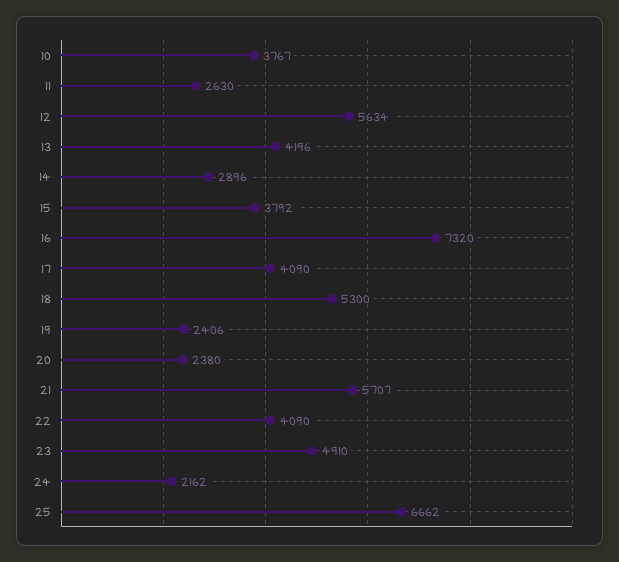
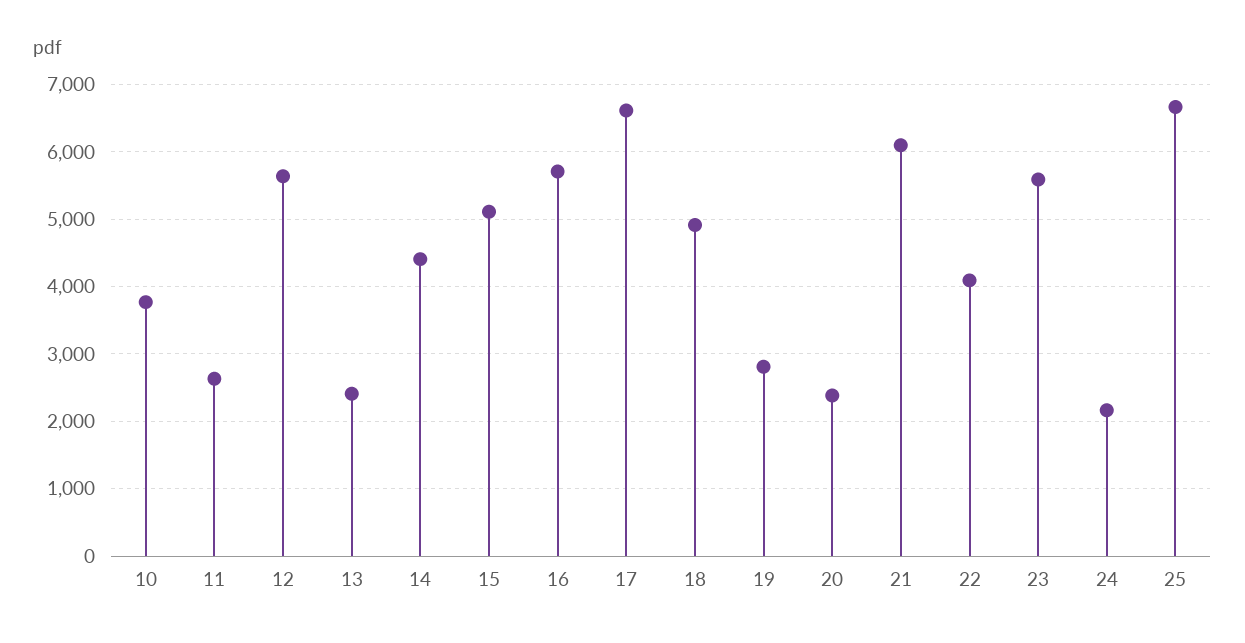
  {
    "10": 3767,
    "11": 2630,
    "12": 5634,
-   "13": 4196,
+   "13": 2400,
-   "14": 2896,
+   "14": 4400,
-   "15": 3792,
+   "15": 5100,
-   "16": 7320,
+   "16": 5700,
-   "17": 4090,
+   "17": 6600,
-   "18": 5300,
+   "18": 4900,
-   "19": 2406,
+   "19": 2800,
    "20": 2380,
-   "21": 5707,
+   "21": 6100,
    "22": 4090,
-   "23": 4910,
+   "23": 5600,
    "24": 2162,
    "25": 6662
  }

